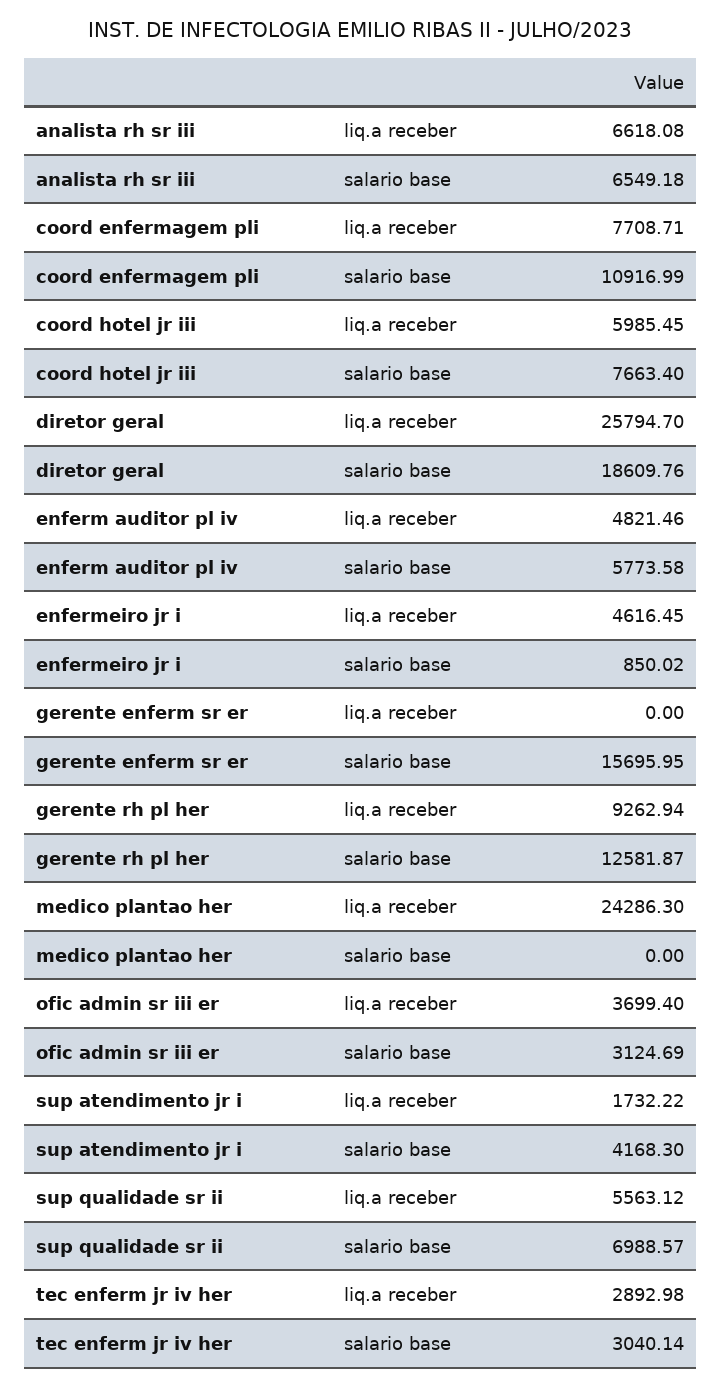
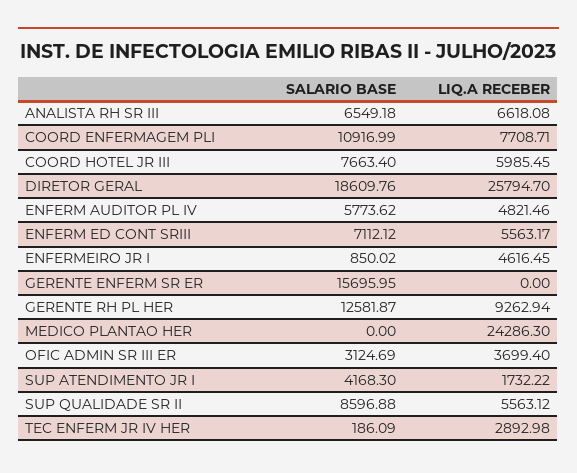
  {
    "analista rh sr iii": {
      "liq.a receber": 6618.08,
      "salario base": 6549.18
    },
    "coord enfermagem pli": {
      "liq.a receber": 7708.71,
      "salario base": 10916.99
    },
    "coord hotel jr iii": {
      "liq.a receber": 5985.45,
      "salario base": 7663.4
    },
    "diretor geral": {
      "liq.a receber": 25794.7,
      "salario base": 18609.76
    },
    "enferm auditor pl iv": {
      "liq.a receber": 4821.46,
-     "salario base": 5773.58
+     "salario base": 5773.62
    },
    "enfermeiro jr i": {
      "liq.a receber": 4616.45,
      "salario base": 850.02
    },
    "gerente enferm sr er": {
      "liq.a receber": 0,
      "salario base": 15695.95
    },
    "gerente rh pl her": {
      "liq.a receber": 9262.94,
      "salario base": 12581.87
    },
    "medico plantao her": {
      "liq.a receber": 24286.3,
      "salario base": 0
    },
    "ofic admin sr iii er": {
      "liq.a receber": 3699.4,
      "salario base": 3124.69
    },
    "sup atendimento jr i": {
      "liq.a receber": 1732.22,
      "salario base": 4168.3
    },
    "sup qualidade sr ii": {
      "liq.a receber": 5563.12,
-     "salario base": 6988.57
+     "salario base": 8596.88
    },
    "tec enferm jr iv her": {
      "liq.a receber": 2892.98,
-     "salario base": 3040.14
+     "salario base": 186.09
-   }
+   },
+   "ENFERM ED CONT SRIII": {
+     "salario base": 7112.12,
+     "liq.a receber": 5563.17
+   }
  }

